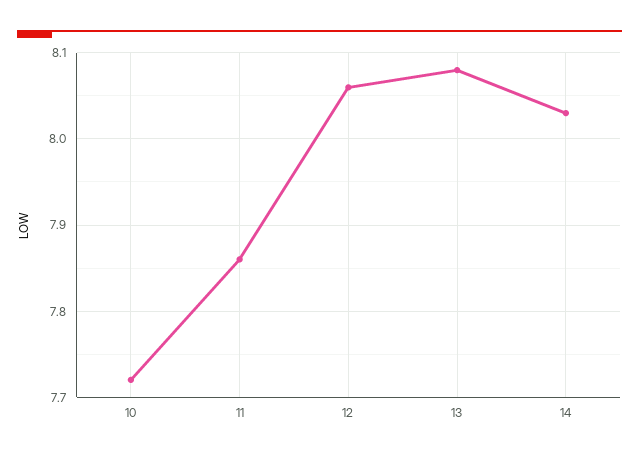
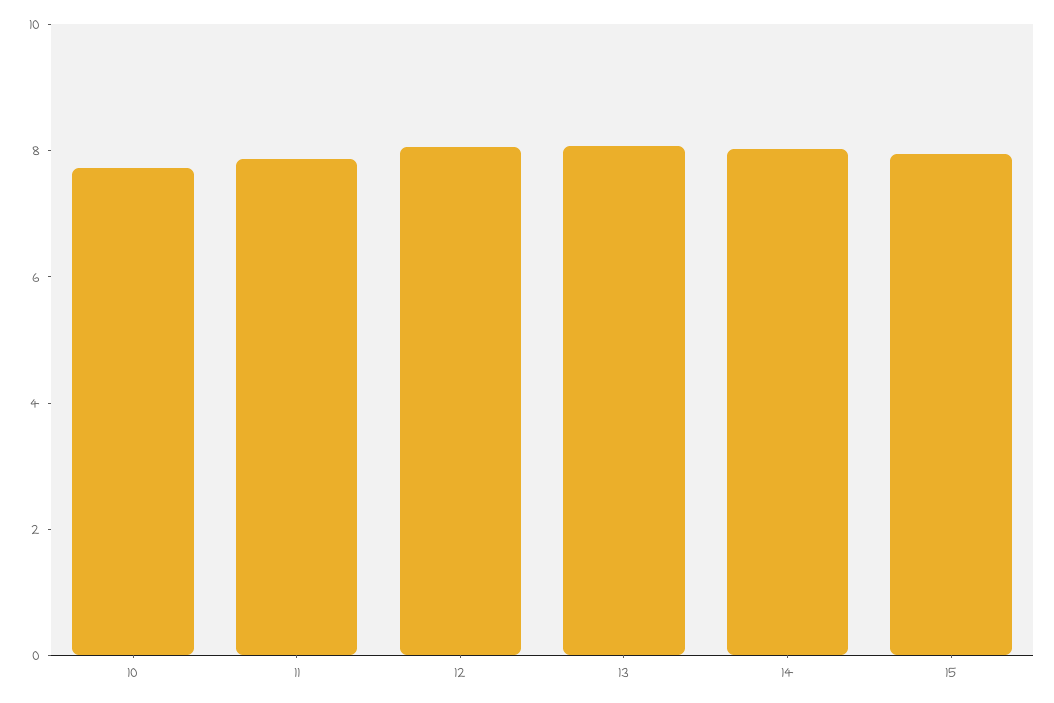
  {
    "10": 7.72,
    "11": 7.86,
    "12": 8.06,
    "13": 8.08,
-   "14": 8.03
+   "14": 8.03,
+   "15": 8
  }

